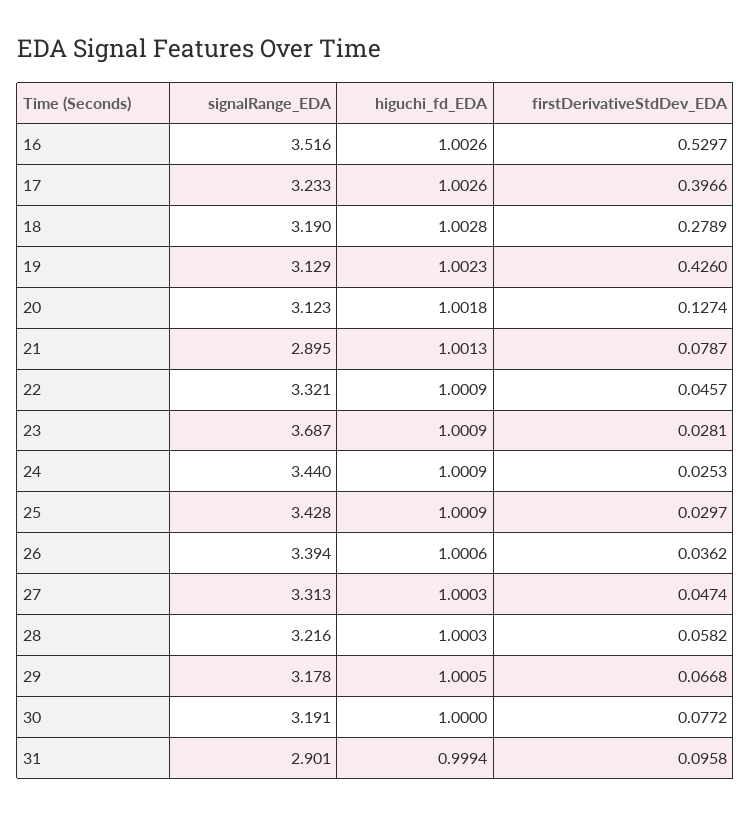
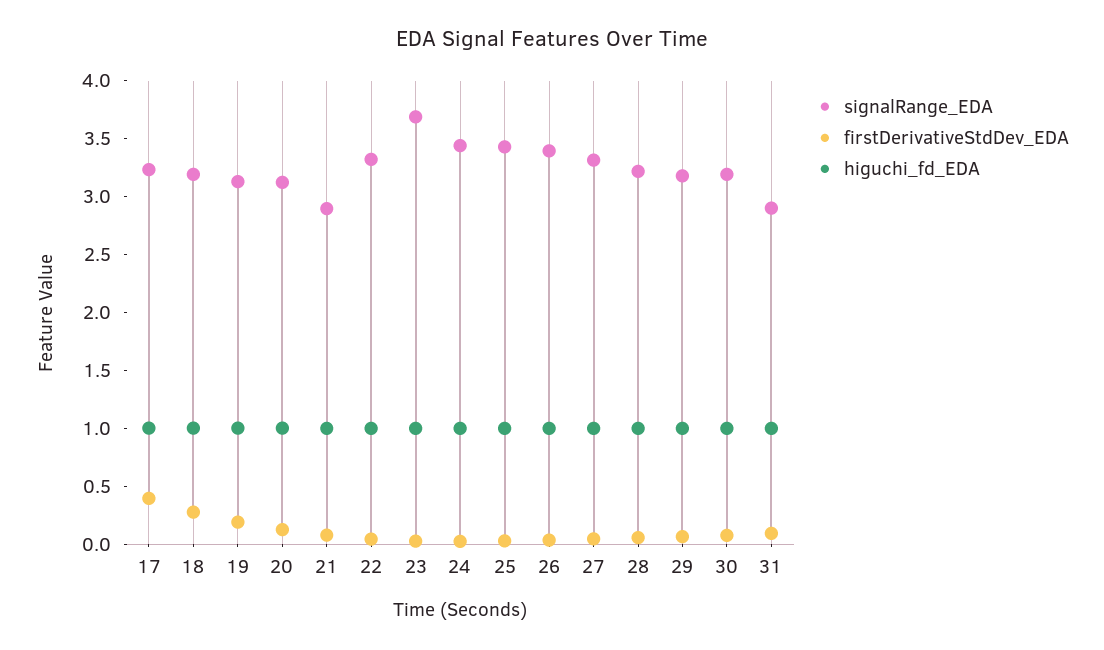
  {
    "signalRange_EDA": {
-     "16": 3.516,
      "17": 3.233,
      "18": 3.19,
      "19": 3.129,
      "20": 3.123,
      "21": 2.895,
      "22": 3.321,
      "23": 3.687,
      "24": 3.44,
      "25": 3.428,
      "26": 3.394,
      "27": 3.313,
      "28": 3.216,
      "29": 3.178,
      "30": 3.191,
      "31": 2.901
    },
    "higuchi_fd_EDA": {
-     "16": 1.0026,
      "17": 1.0026,
      "18": 1.0028,
      "19": 1.0023,
      "20": 1.0018,
      "21": 1.0013,
      "22": 1.0009,
      "23": 1.0009,
      "24": 1.0009,
      "25": 1.0009,
      "26": 1.0006,
      "27": 1.0003,
      "28": 1.0003,
      "29": 1.0005,
      "30": 1,
      "31": 0.9994
    },
    "firstDerivativeStdDev_EDA": {
-     "16": 0.5297,
      "17": 0.3966,
      "18": 0.2789,
-     "19": 0.426,
+     "19": 0.2,
      "20": 0.1274,
      "21": 0.0787,
      "22": 0.0457,
      "23": 0.0281,
      "24": 0.0253,
      "25": 0.0297,
      "26": 0.0362,
      "27": 0.0474,
      "28": 0.0582,
      "29": 0.0668,
      "30": 0.0772,
      "31": 0.0958
    }
  }

